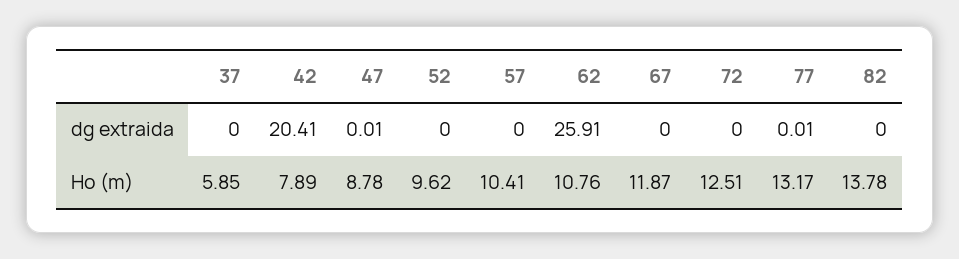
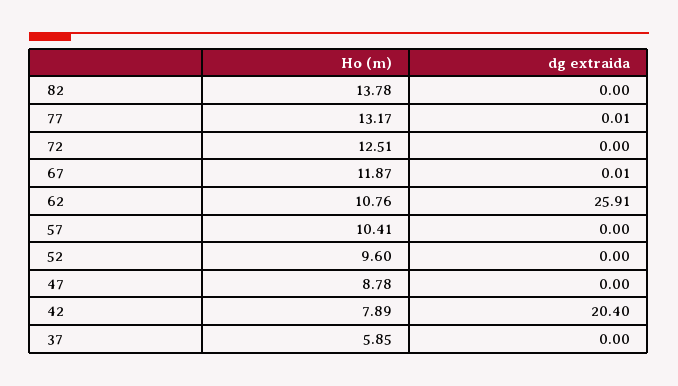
  {
    "37": {
      "dg extraida": 0,
      "Ho (m)": 5.85
    },
    "42": {
-     "dg extraida": 20.41,
+     "dg extraida": 20.4,
      "Ho (m)": 7.89
    },
    "47": {
-     "dg extraida": 0.01,
+     "dg extraida": 0,
      "Ho (m)": 8.78
    },
    "52": {
      "dg extraida": 0,
-     "Ho (m)": 9.62
+     "Ho (m)": 9.6
    },
    "57": {
      "dg extraida": 0,
      "Ho (m)": 10.41
    },
    "62": {
      "dg extraida": 25.91,
      "Ho (m)": 10.76
    },
    "67": {
-     "dg extraida": 0,
+     "dg extraida": 0.01,
      "Ho (m)": 11.87
    },
    "72": {
      "dg extraida": 0,
      "Ho (m)": 12.51
    },
    "77": {
      "dg extraida": 0.01,
      "Ho (m)": 13.17
    },
    "82": {
      "dg extraida": 0,
      "Ho (m)": 13.78
    }
  }

